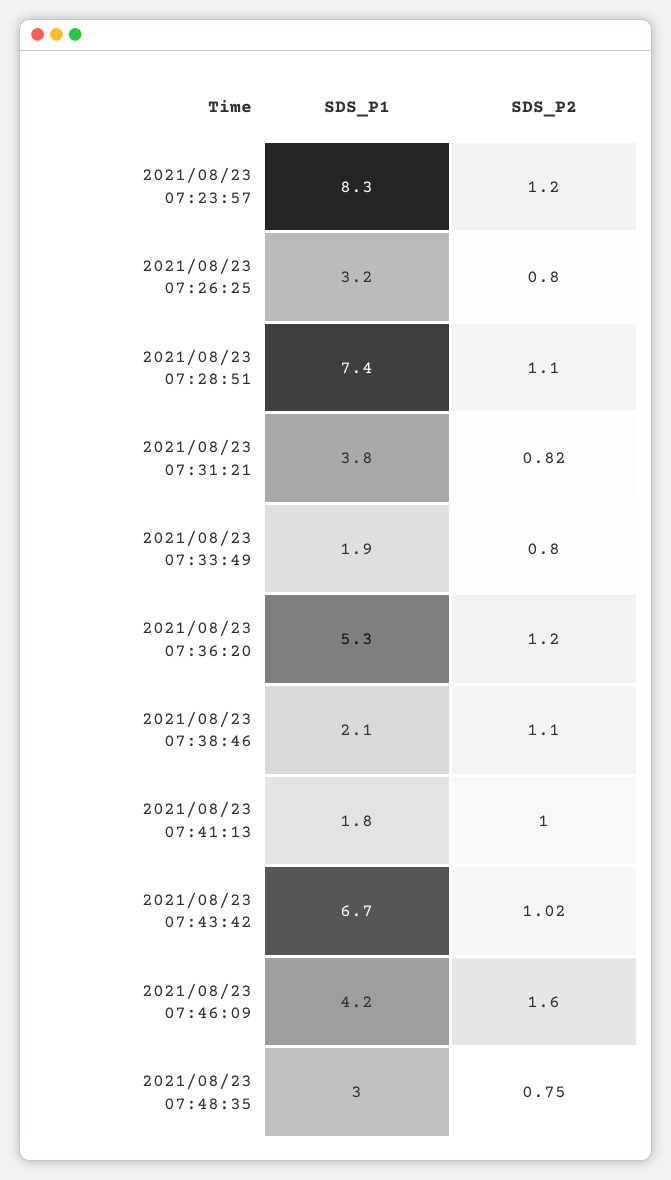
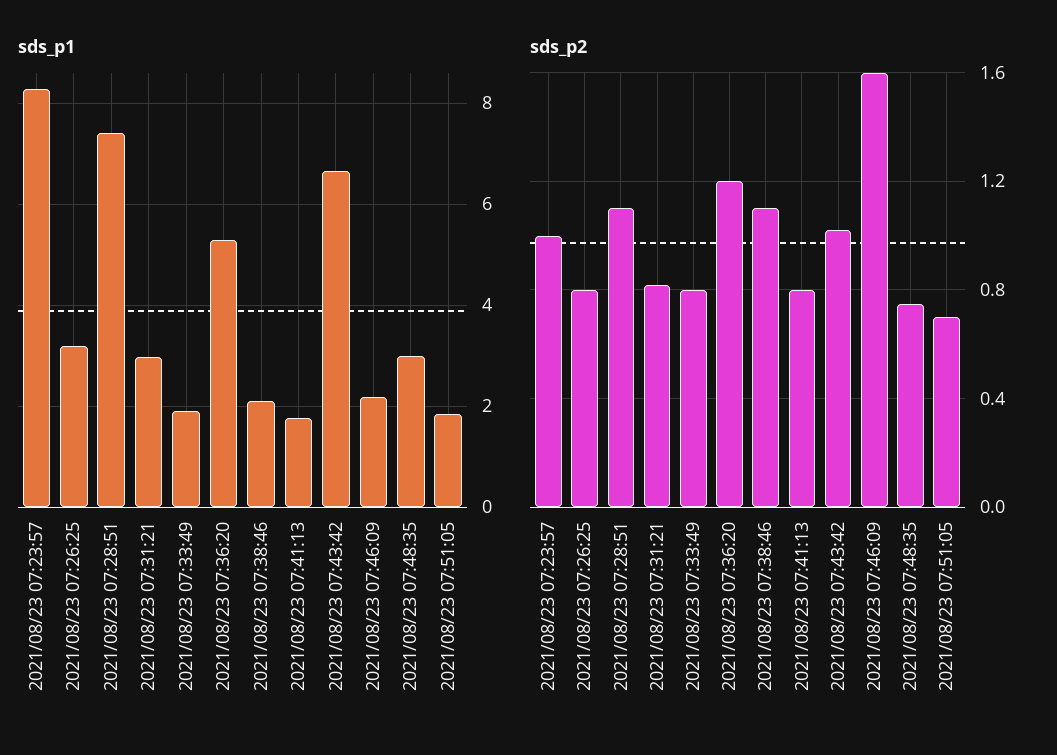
  {
    "SDS_P1": {
      "2021/08/23 07:23:57": 8.3,
      "2021/08/23 07:26:25": 3.2,
      "2021/08/23 07:28:51": 7.4,
-     "2021/08/23 07:31:21": 3.8,
+     "2021/08/23 07:31:21": 3,
      "2021/08/23 07:33:49": 1.9,
      "2021/08/23 07:36:20": 5.3,
      "2021/08/23 07:38:46": 2.1,
      "2021/08/23 07:41:13": 1.8,
      "2021/08/23 07:43:42": 6.7,
-     "2021/08/23 07:46:09": 4.2,
+     "2021/08/23 07:46:09": 2.2,
-     "2021/08/23 07:48:35": 3
+     "2021/08/23 07:48:35": 3,
+     "2021/08/23 07:51:05": 1.8
    },
    "SDS_P2": {
-     "2021/08/23 07:23:57": 1.2,
+     "2021/08/23 07:23:57": 1,
      "2021/08/23 07:26:25": 0.8,
      "2021/08/23 07:28:51": 1.1,
      "2021/08/23 07:31:21": 0.82,
      "2021/08/23 07:33:49": 0.8,
      "2021/08/23 07:36:20": 1.2,
      "2021/08/23 07:38:46": 1.1,
-     "2021/08/23 07:41:13": 1,
+     "2021/08/23 07:41:13": 0.8,
      "2021/08/23 07:43:42": 1.02,
      "2021/08/23 07:46:09": 1.6,
-     "2021/08/23 07:48:35": 0.75
+     "2021/08/23 07:48:35": 0.75,
+     "2021/08/23 07:51:05": 0.7
    }
  }

